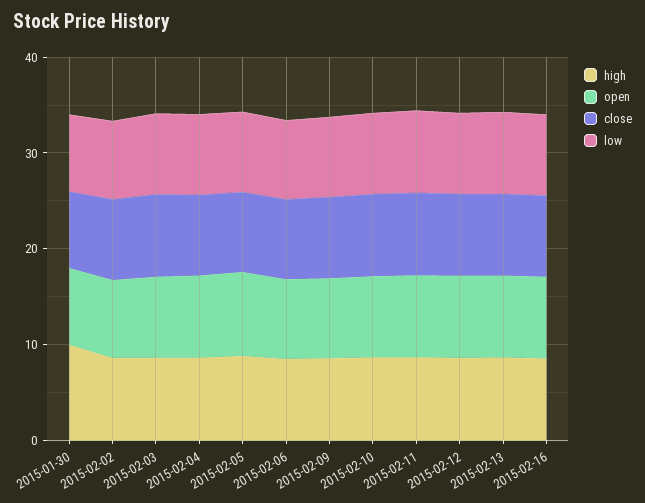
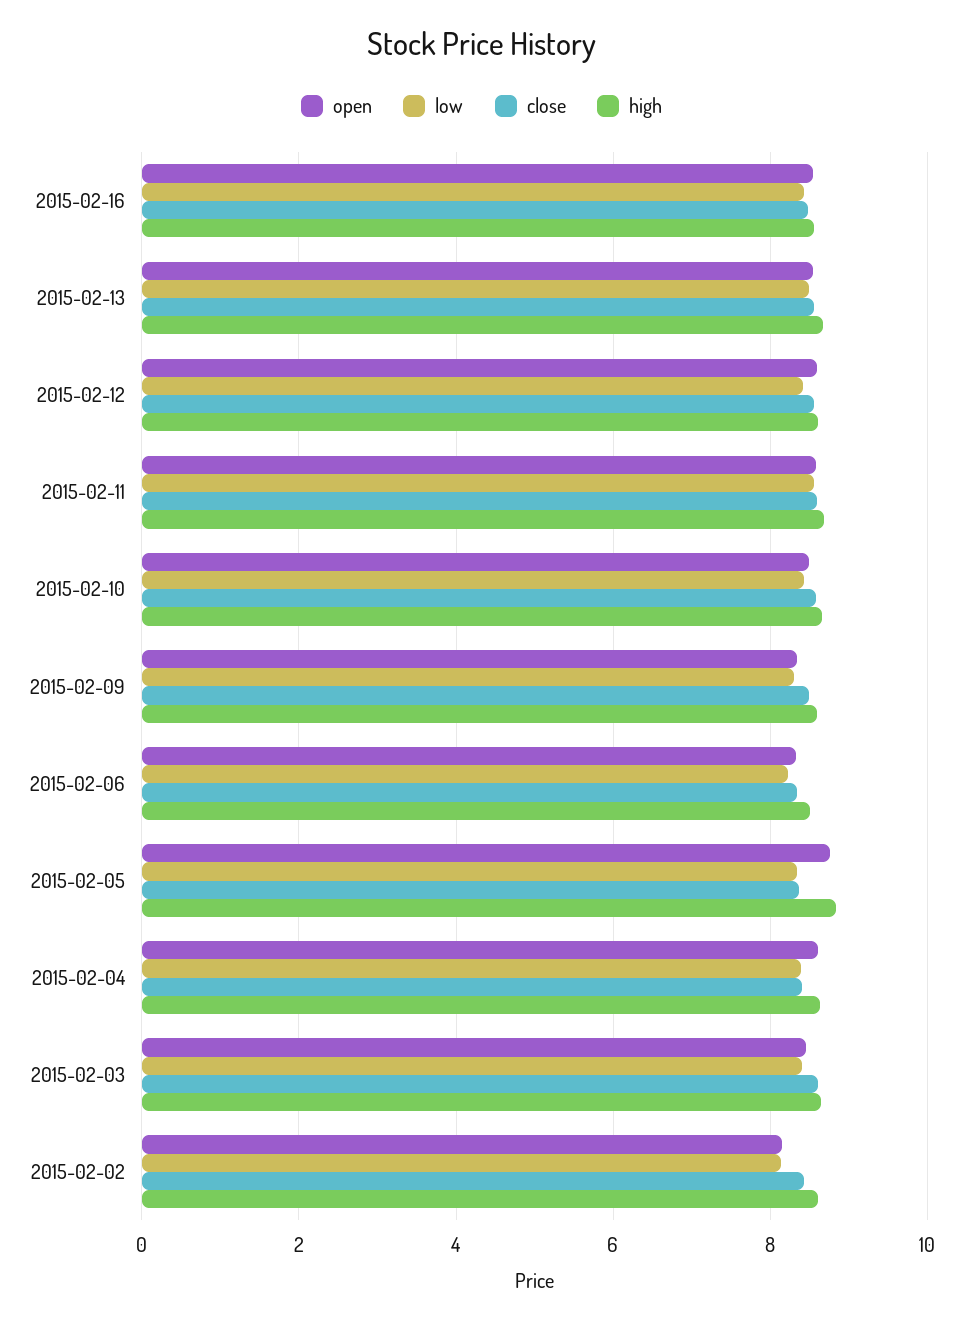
  {
    "high": {
-     "2015-01-30": 10,
      "2015-02-02": 8.6,
      "2015-02-03": 8.6,
      "2015-02-04": 8.6,
      "2015-02-05": 8.8,
      "2015-02-06": 8.6,
      "2015-02-09": 8.6,
      "2015-02-10": 8.6,
      "2015-02-11": 8.6,
      "2015-02-12": 8.6,
      "2015-02-13": 8.6,
      "2015-02-16": 8.6
    },
    "open": {
-     "2015-01-30": 8,
      "2015-02-02": 8.2,
      "2015-02-03": 8.4,
      "2015-02-04": 8.6,
      "2015-02-05": 8.8,
      "2015-02-06": 8.4,
      "2015-02-09": 8.4,
      "2015-02-10": 8.4,
      "2015-02-11": 8.6,
      "2015-02-12": 8.6,
      "2015-02-13": 8.6,
      "2015-02-16": 8.6
    },
    "close": {
-     "2015-01-30": 8,
      "2015-02-02": 8.4,
      "2015-02-03": 8.6,
      "2015-02-04": 8.4,
      "2015-02-05": 8.4,
      "2015-02-06": 8.4,
      "2015-02-09": 8.4,
      "2015-02-10": 8.6,
      "2015-02-11": 8.6,
      "2015-02-12": 8.6,
      "2015-02-13": 8.6,
      "2015-02-16": 8.4
    },
    "low": {
-     "2015-01-30": 8,
      "2015-02-02": 8.2,
      "2015-02-03": 8.4,
      "2015-02-04": 8.4,
      "2015-02-05": 8.4,
      "2015-02-06": 8.2,
      "2015-02-09": 8.4,
      "2015-02-10": 8.4,
      "2015-02-11": 8.6,
      "2015-02-12": 8.4,
      "2015-02-13": 8.4,
      "2015-02-16": 8.4
    }
  }

